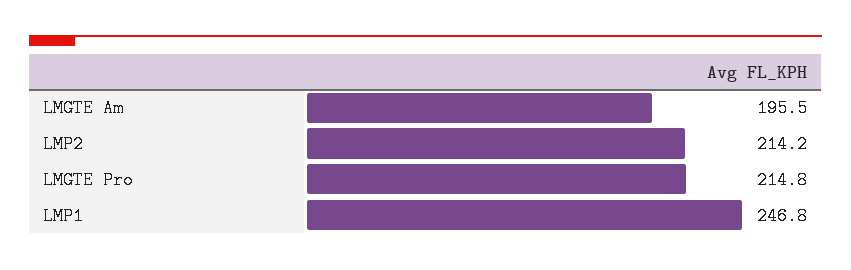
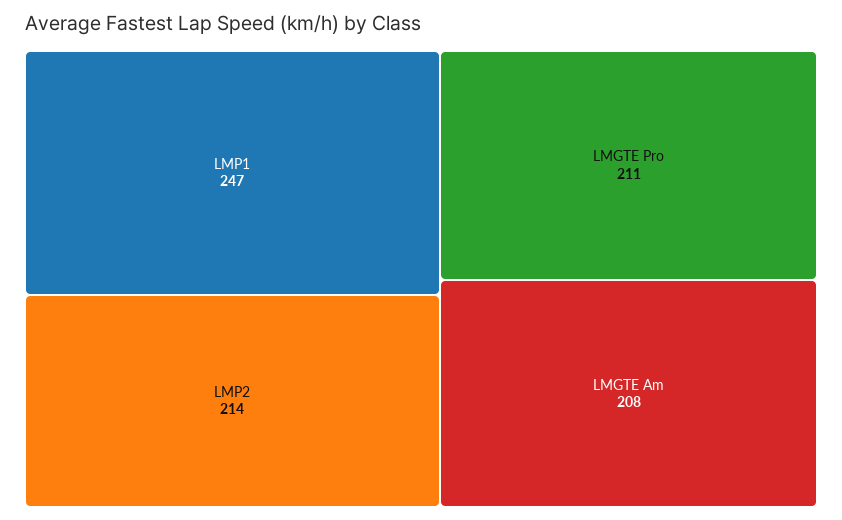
  {
-   "LMGTE Am": 195.5,
+   "LMGTE Am": 208,
    "LMP2": 214.2,
-   "LMGTE Pro": 214.8,
+   "LMGTE Pro": 211,
    "LMP1": 246.8
  }

